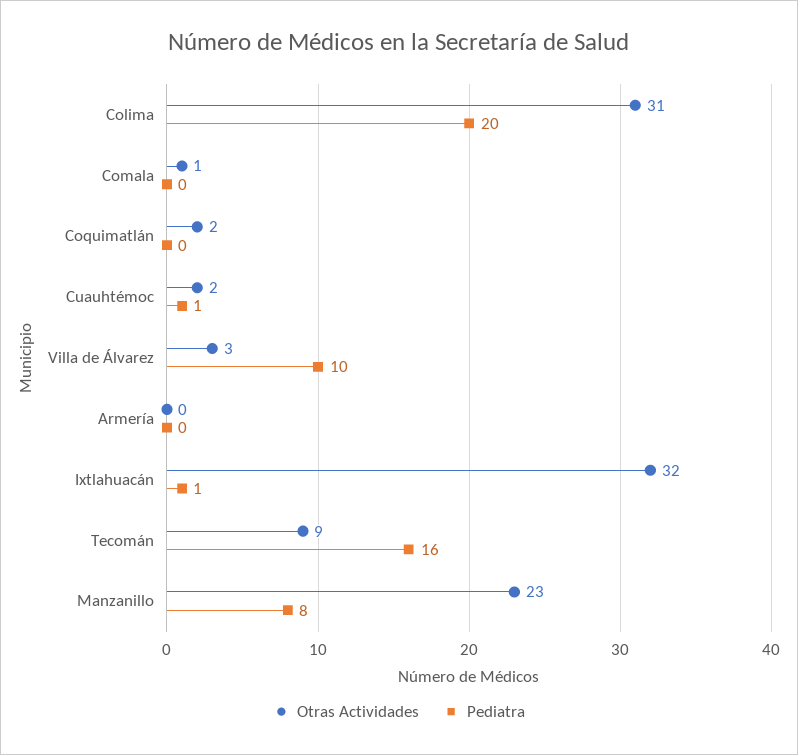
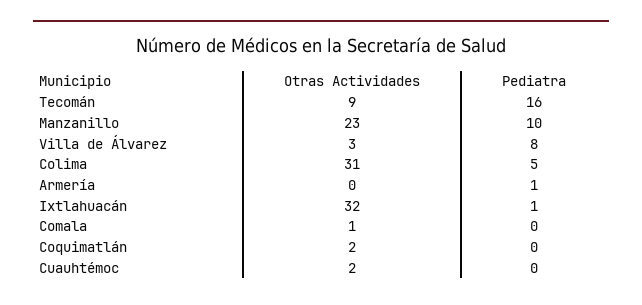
  {
    "Otras Actividades": {
      "Colima": 31,
      "Comala": 1,
      "Coquimatlán": 2,
      "Cuauhtémoc": 2,
      "Villa de Álvarez": 3,
      "Armería": 0,
      "Ixtlahuacán": 32,
      "Tecomán": 9,
      "Manzanillo": 23
    },
    "Pediatra": {
-     "Colima": 20,
+     "Colima": 5,
      "Comala": 0,
      "Coquimatlán": 0,
-     "Cuauhtémoc": 1,
+     "Cuauhtémoc": 0,
-     "Villa de Álvarez": 10,
+     "Villa de Álvarez": 8,
-     "Armería": 0,
+     "Armería": 1,
      "Ixtlahuacán": 1,
      "Tecomán": 16,
-     "Manzanillo": 8
+     "Manzanillo": 10
    }
  }

